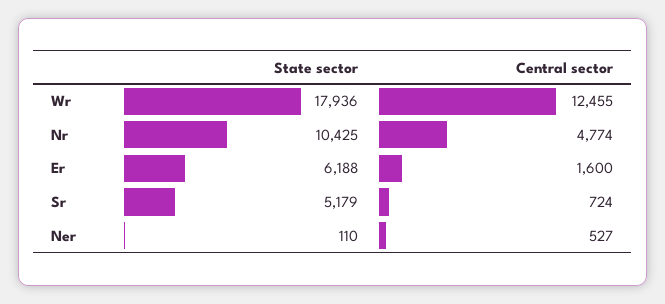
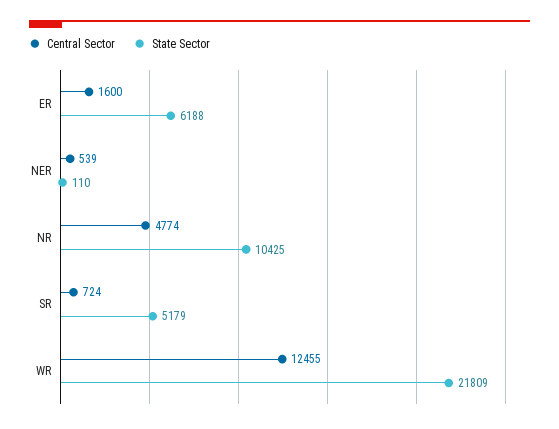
  {
    "State sector": {
-     "Wr": 17936,
+     "Wr": 21809,
      "Nr": 10425,
      "Er": 6188,
      "Sr": 5179,
      "Ner": 110
    },
    "Central sector": {
      "Wr": 12455,
      "Nr": 4774,
      "Er": 1600,
      "Sr": 724,
-     "Ner": 527
+     "Ner": 539
    }
  }

